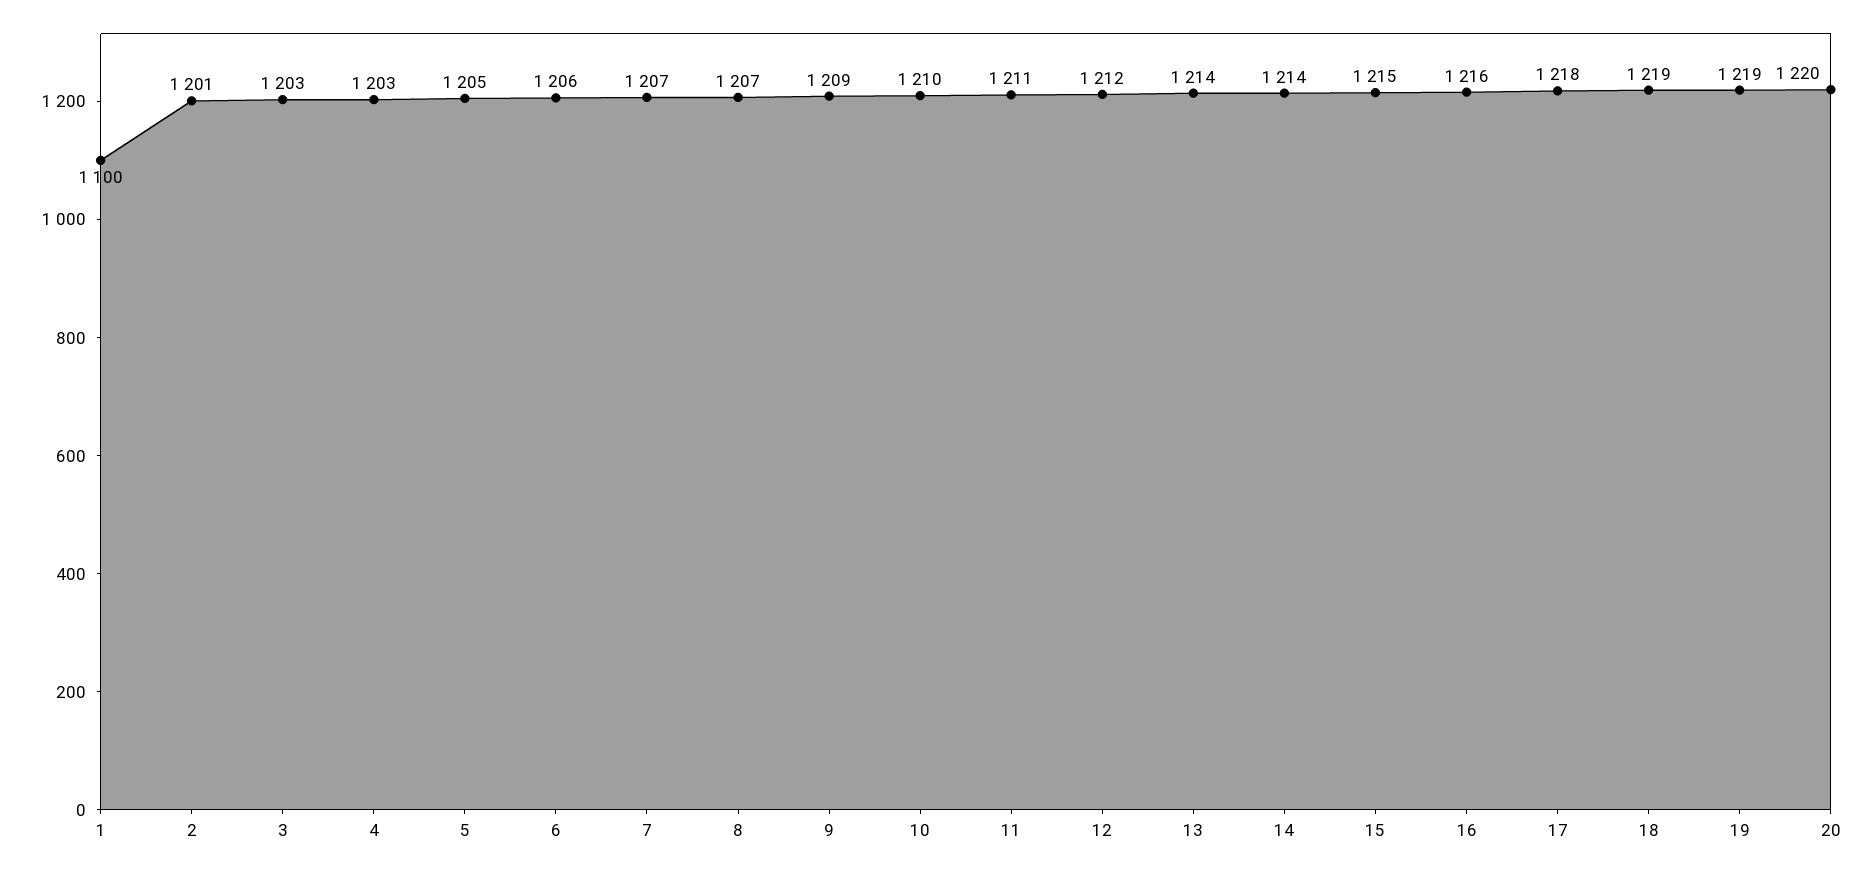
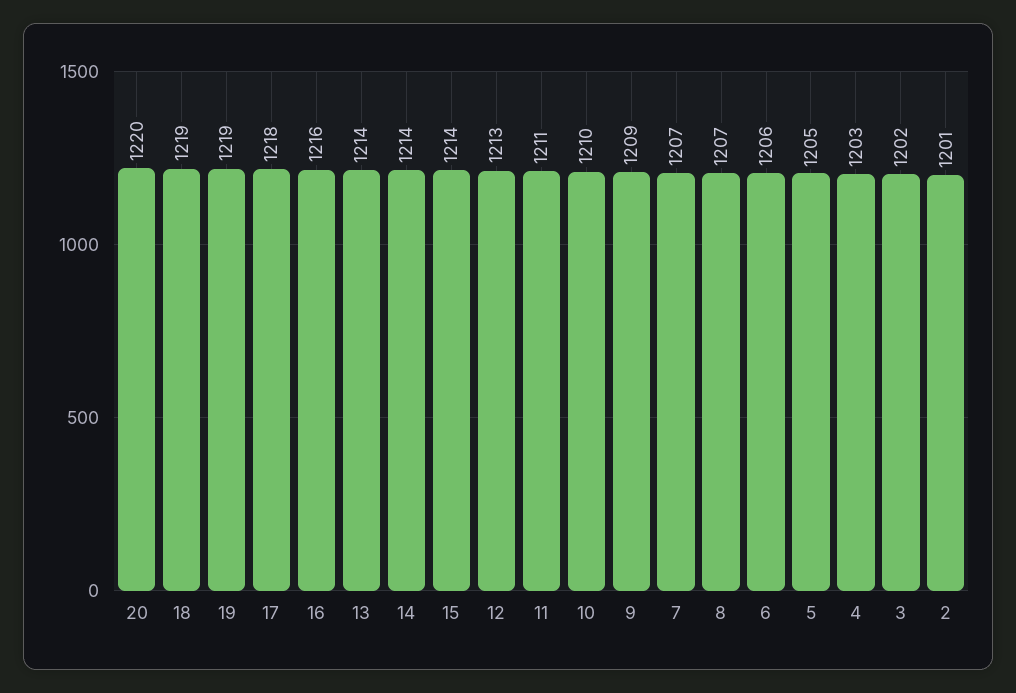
  {
-   "1": 1100,
    "2": 1201,
-   "3": 1203,
+   "3": 1202,
    "4": 1203,
    "5": 1205,
    "6": 1206,
    "7": 1207,
    "8": 1207,
    "9": 1209,
    "10": 1210,
    "11": 1211,
-   "12": 1212,
+   "12": 1213,
    "13": 1214,
    "14": 1214,
-   "15": 1215,
+   "15": 1214,
    "16": 1216,
    "17": 1218,
    "18": 1219,
    "19": 1219,
    "20": 1220
  }

